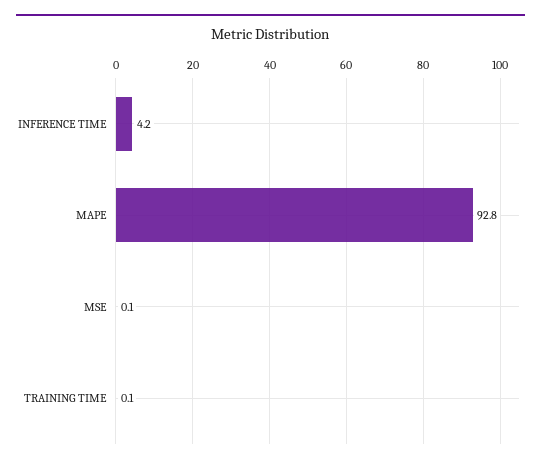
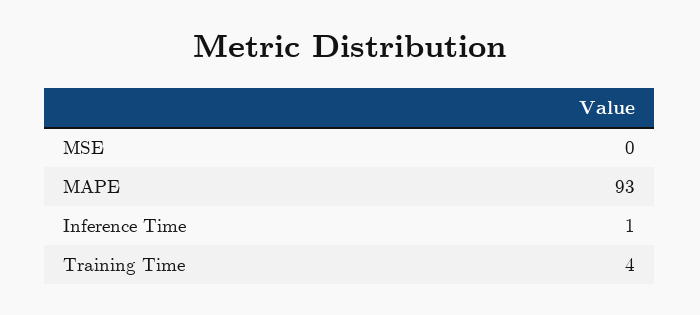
  {
-   "INFERENCE TIME": 4.2,
+   "INFERENCE TIME": 1,
    "MAPE": 92.8,
    "MSE": 0.1,
-   "TRAINING TIME": 0.1
+   "TRAINING TIME": 4
  }

